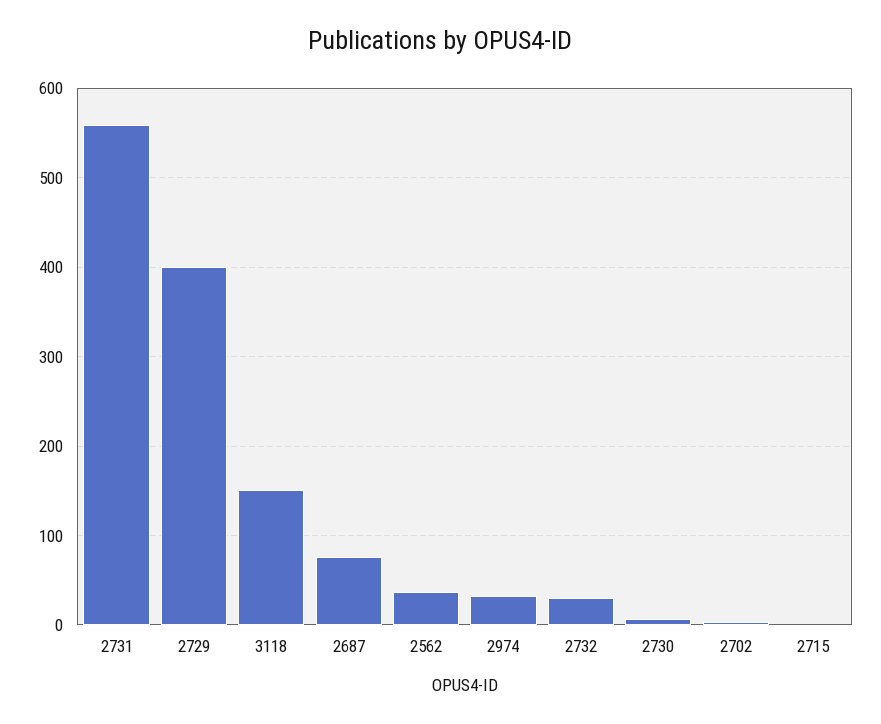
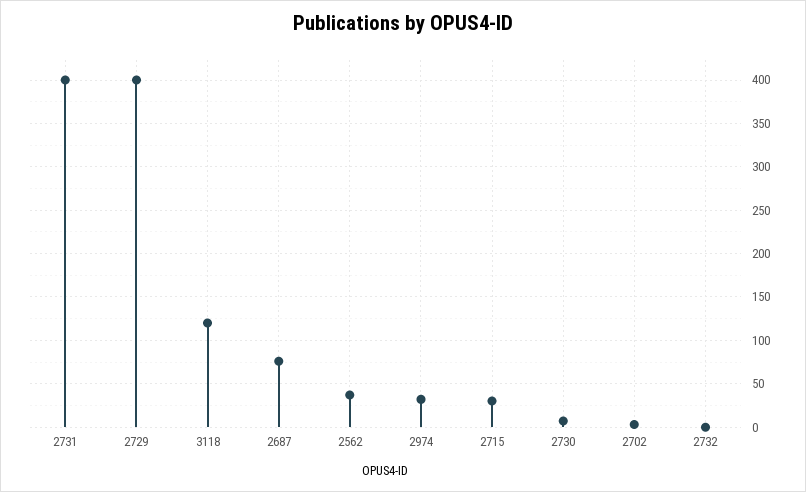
  {
-   "2731": 560,
+   "2731": 400,
    "2729": 400,
-   "3118": 150,
+   "3118": 120,
    "2687": 80,
    "2562": 40,
    "2974": 30,
-   "2732": 30,
+   "2732": 0,
    "2730": 10,
    "2702": 0,
-   "2715": 0
+   "2715": 30
  }

